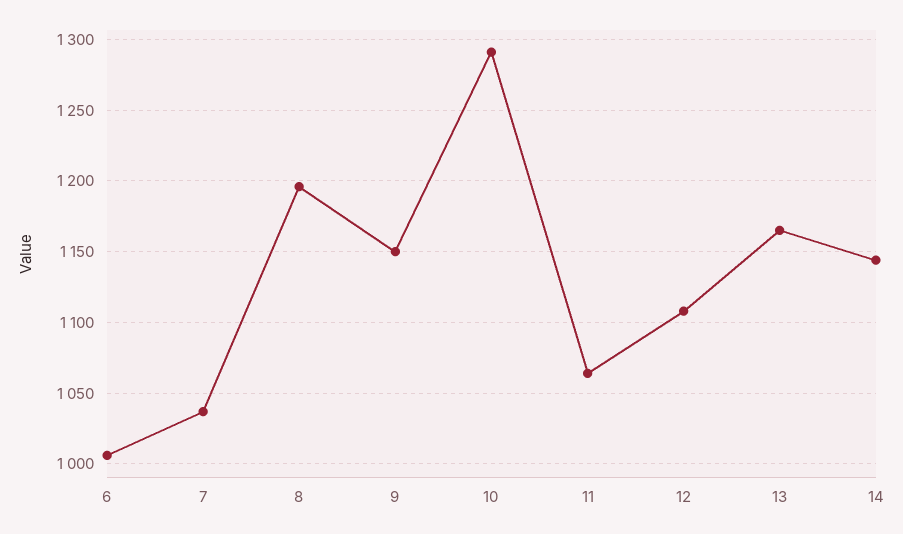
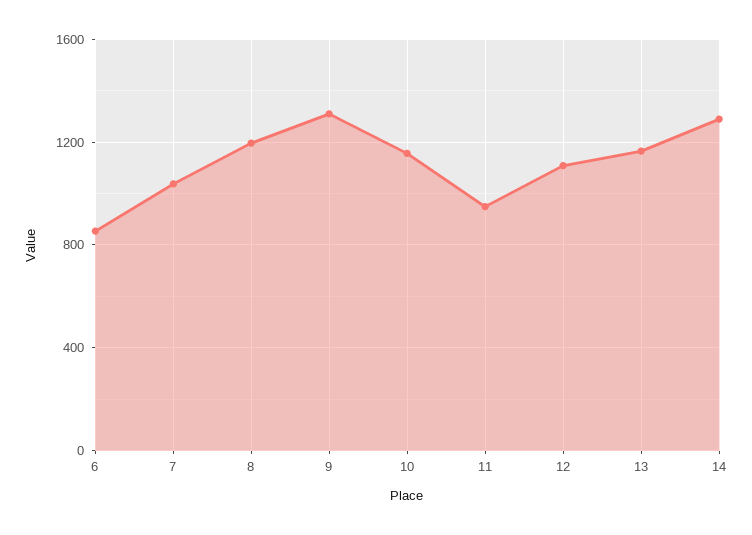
  {
-   "6": 1005,
+   "6": 850,
    "7": 1035,
    "8": 1195,
-   "9": 1150,
+   "9": 1300,
-   "10": 1290,
+   "10": 1150,
-   "11": 1065,
+   "11": 950,
    "12": 1110,
    "13": 1165,
-   "14": 1145
+   "14": 1300
  }

